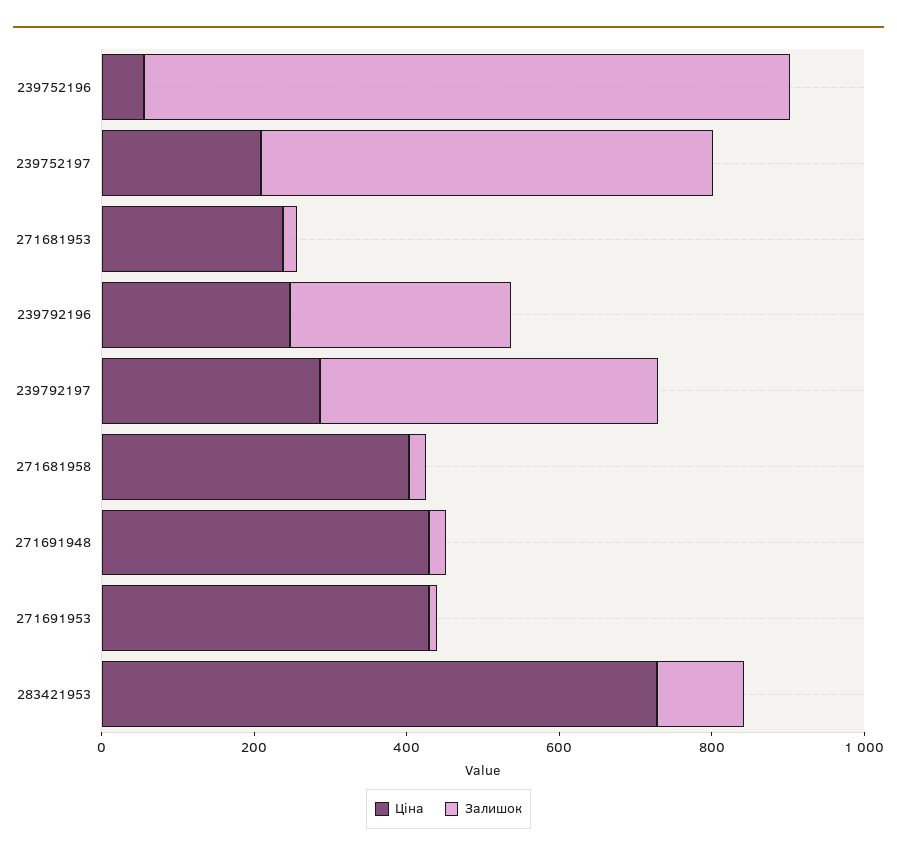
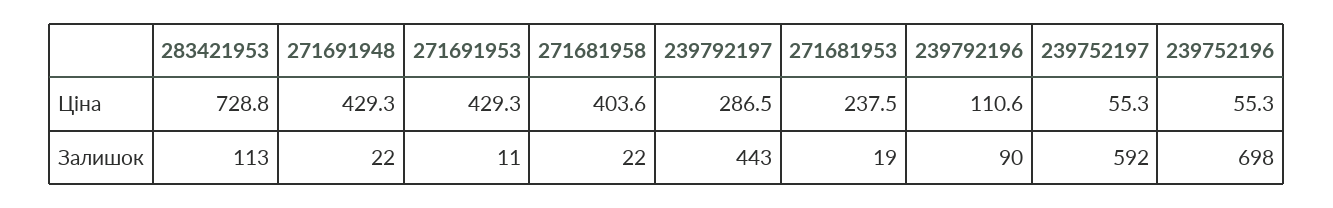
  {
    "Ціна": {
      "239752196": 55.3,
-     "239752197": 200,
+     "239752197": 55.3,
      "271681953": 237.5,
-     "239792196": 250,
+     "239792196": 110.6,
      "239792197": 286.5,
      "271681958": 403.6,
      "271691948": 429.3,
      "271691953": 429.3,
      "283421953": 728.8
    },
    "Залишок": {
-     "239752196": 850,
+     "239752196": 698,
      "239752197": 592,
      "271681953": 19,
-     "239792196": 300,
+     "239792196": 90,
      "239792197": 443,
      "271681958": 22,
      "271691948": 22,
      "271691953": 11,
      "283421953": 113
    }
  }

